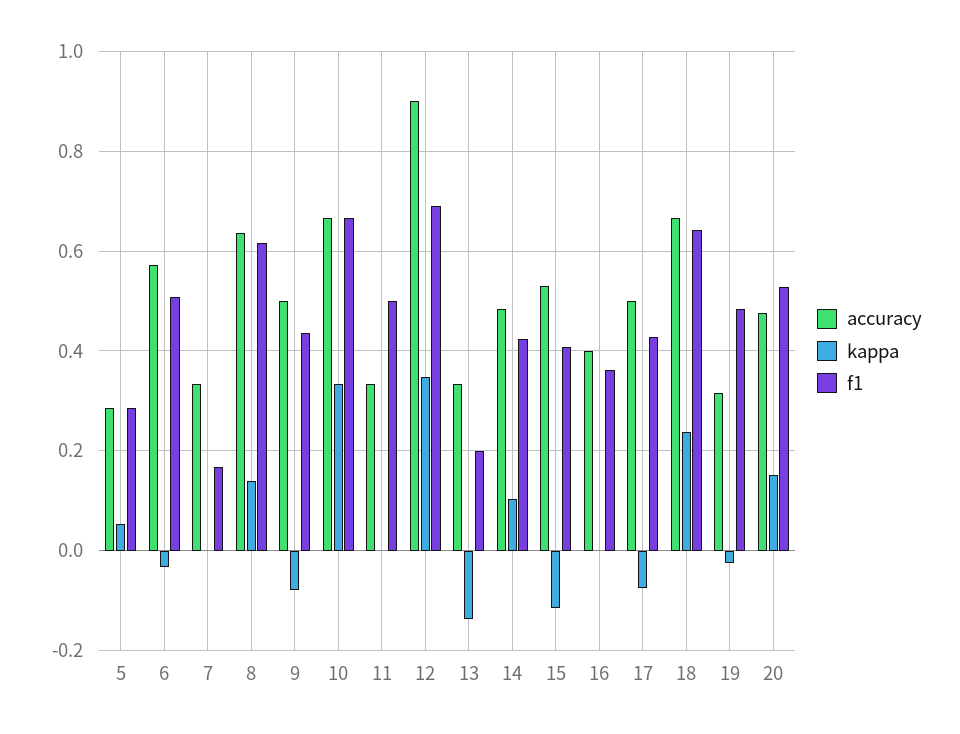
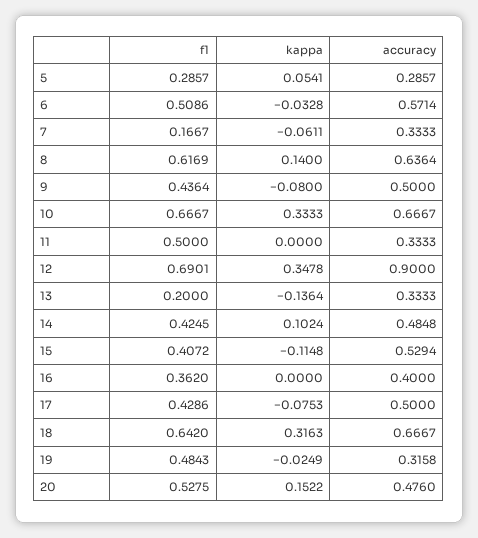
  {
    "accuracy": {
      "5": 0.2857,
      "6": 0.5714,
      "7": 0.3333,
      "8": 0.6364,
      "9": 0.5,
      "10": 0.6667,
      "11": 0.3333,
      "12": 0.9,
      "13": 0.3333,
      "14": 0.4848,
      "15": 0.5294,
      "16": 0.4,
      "17": 0.5,
      "18": 0.6667,
      "19": 0.3158,
      "20": 0.476
    },
    "kappa": {
      "5": 0.0541,
      "6": -0.0328,
-     "7": 0,
+     "7": -0.0611,
      "8": 0.14,
      "9": -0.08,
      "10": 0.3333,
      "11": 0,
      "12": 0.3478,
      "13": -0.1364,
      "14": 0.1024,
      "15": -0.1148,
      "16": 0,
      "17": -0.0753,
-     "18": 0.24,
+     "18": 0.3163,
      "19": -0.0249,
      "20": 0.1522
    },
    "f1": {
      "5": 0.2857,
      "6": 0.5086,
      "7": 0.1667,
      "8": 0.6169,
      "9": 0.4364,
      "10": 0.6667,
      "11": 0.5,
      "12": 0.6901,
      "13": 0.2,
      "14": 0.4245,
      "15": 0.4072,
      "16": 0.362,
      "17": 0.4286,
      "18": 0.642,
      "19": 0.4843,
      "20": 0.5275
    }
  }

